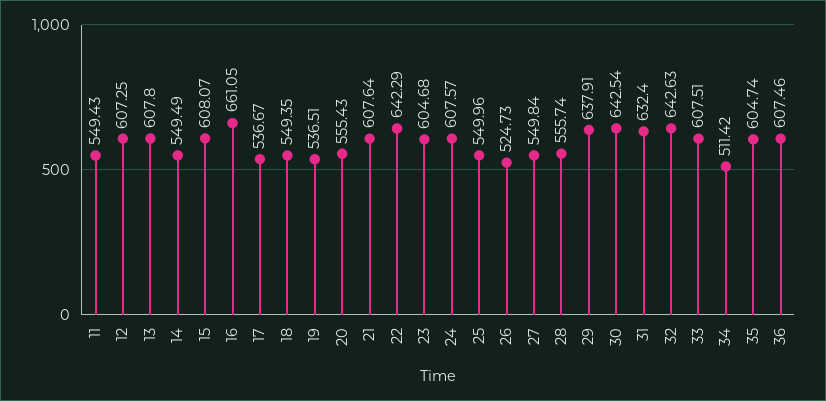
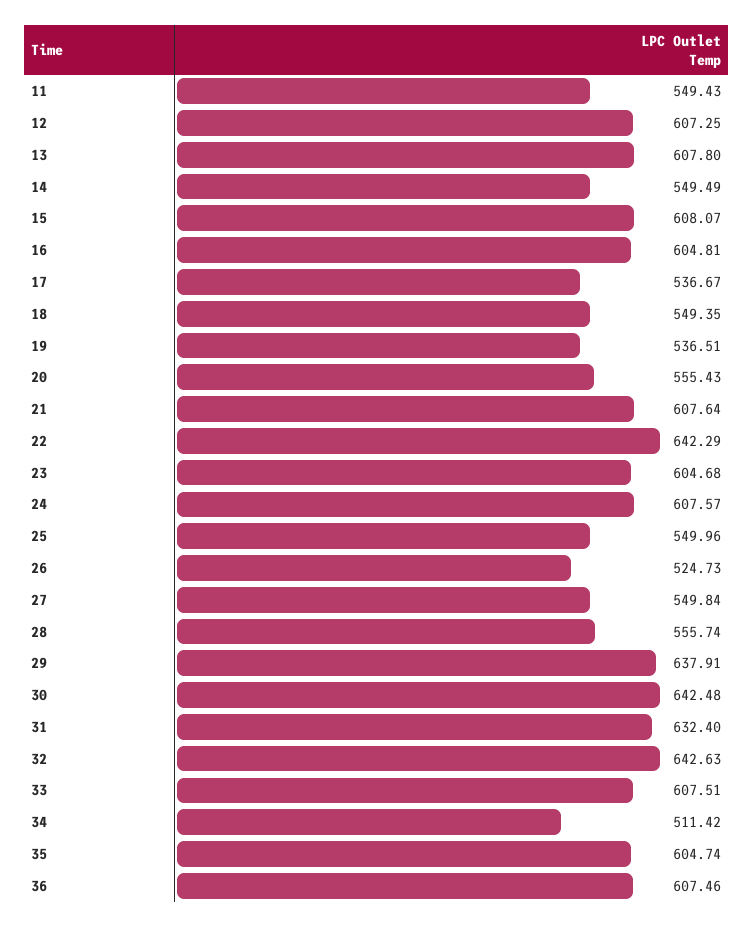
  {
    "11": 549.43,
    "12": 607.25,
    "13": 607.8,
    "14": 549.49,
    "15": 608.07,
-   "16": 661.05,
+   "16": 604.81,
    "17": 536.67,
    "18": 549.35,
    "19": 536.51,
    "20": 555.43,
    "21": 607.64,
    "22": 642.29,
    "23": 604.68,
    "24": 607.57,
    "25": 549.96,
    "26": 524.73,
    "27": 549.84,
    "28": 555.74,
    "29": 637.91,
-   "30": 642.54,
+   "30": 642.48,
    "31": 632.4,
    "32": 642.63,
    "33": 607.51,
    "34": 511.42,
    "35": 604.74,
    "36": 607.46
  }

